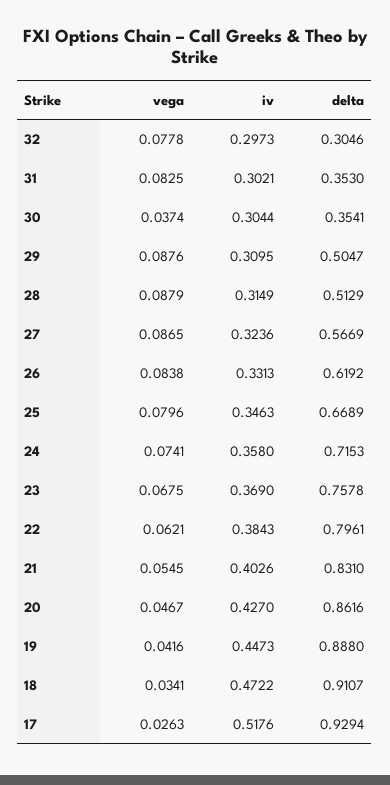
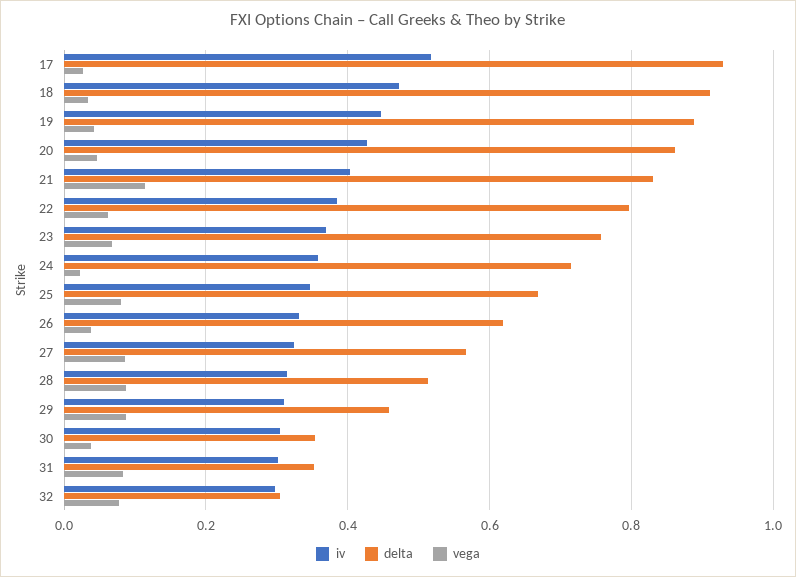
  {
    "vega": {
      "32": 0.0778,
      "31": 0.0825,
      "30": 0.0374,
      "29": 0.0876,
      "28": 0.0879,
      "27": 0.0865,
-     "26": 0.0838,
+     "26": 0.04,
      "25": 0.0796,
-     "24": 0.0741,
+     "24": 0.02,
      "23": 0.0675,
      "22": 0.0621,
-     "21": 0.0545,
+     "21": 0.12,
      "20": 0.0467,
      "19": 0.0416,
      "18": 0.0341,
      "17": 0.0263
    },
    "iv": {
      "32": 0.2973,
      "31": 0.3021,
      "30": 0.3044,
      "29": 0.3095,
      "28": 0.3149,
      "27": 0.3236,
      "26": 0.3313,
      "25": 0.3463,
      "24": 0.358,
      "23": 0.369,
      "22": 0.3843,
      "21": 0.4026,
      "20": 0.427,
      "19": 0.4473,
      "18": 0.4722,
      "17": 0.5176
    },
    "delta": {
      "32": 0.3046,
      "31": 0.353,
      "30": 0.3541,
-     "29": 0.5047,
+     "29": 0.46,
      "28": 0.5129,
      "27": 0.5669,
      "26": 0.6192,
      "25": 0.6689,
      "24": 0.7153,
      "23": 0.7578,
      "22": 0.7961,
      "21": 0.831,
      "20": 0.8616,
      "19": 0.888,
      "18": 0.9107,
      "17": 0.9294
    }
  }

